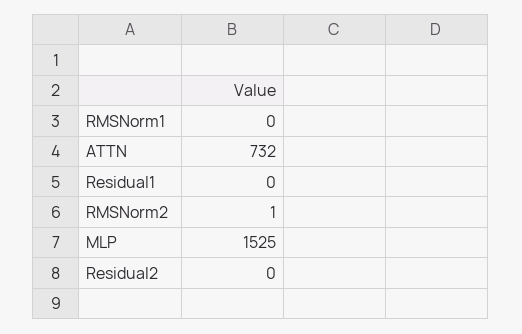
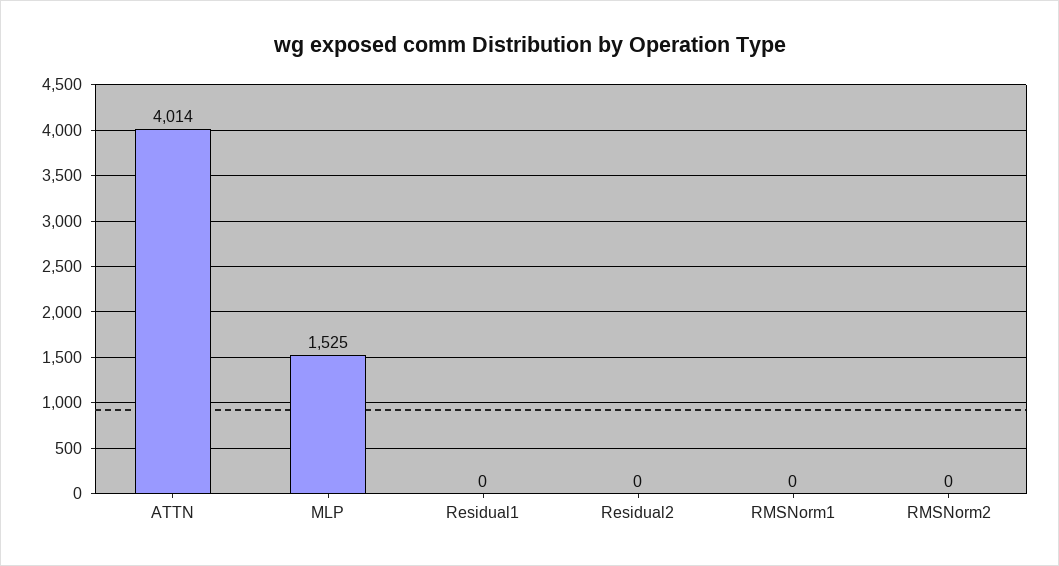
  {
    "RMSNorm1": 0,
-   "ATTN": 732,
+   "ATTN": 4014,
    "Residual1": 0,
-   "RMSNorm2": 1,
+   "RMSNorm2": 0,
    "MLP": 1525,
    "Residual2": 0
  }

